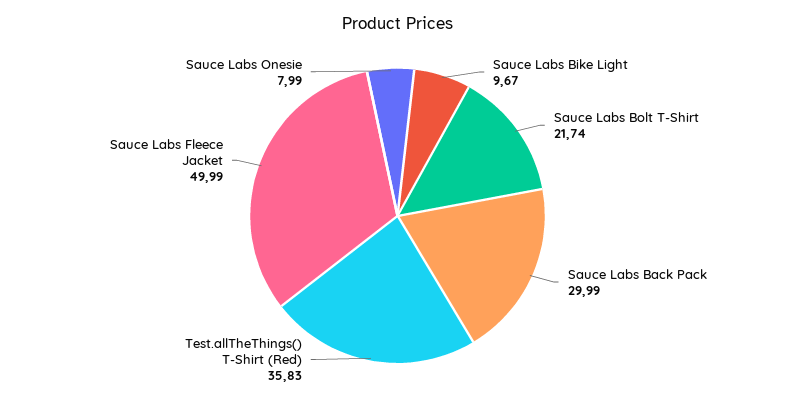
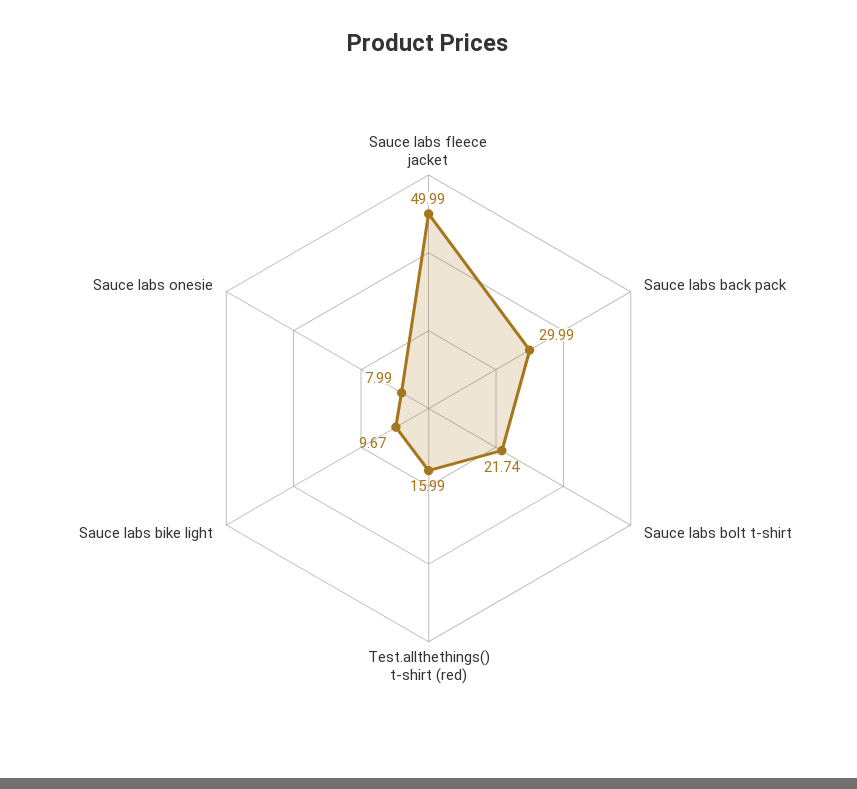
  {
    "Sauce Labs Bike Light": 9.67,
    "Sauce Labs Bolt T-Shirt": 21.74,
    "Sauce Labs Back Pack": 29.99,
-   "Test.allTheThings() T-Shirt (Red)": 35.83,
+   "Test.allTheThings() T-Shirt (Red)": 15.99,
    "Sauce Labs Fleece Jacket": 49.99,
    "Sauce Labs Onesie": 7.99
  }

